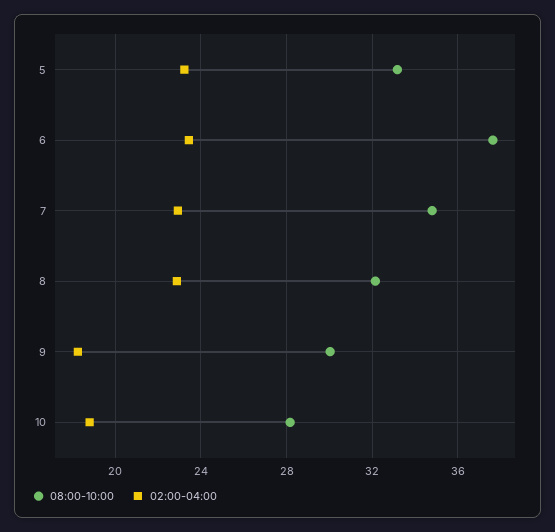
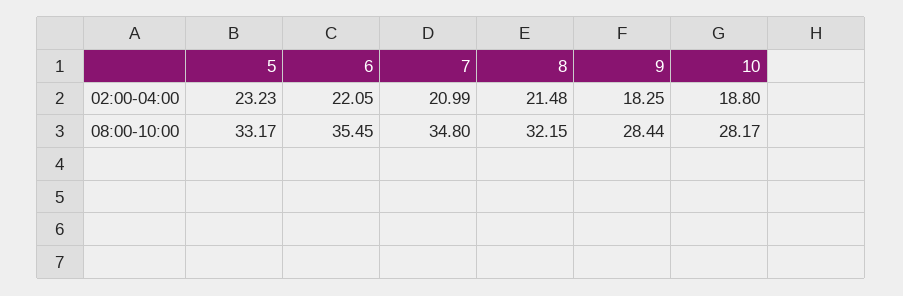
  {
    "08:00-10:00": {
      "5": 33.17,
-     "6": 37.5,
+     "6": 35.45,
      "7": 34.8,
      "8": 32.15,
-     "9": 30,
+     "9": 28.44,
      "10": 28.17
    },
    "02:00-04:00": {
      "5": 23.23,
-     "6": 23.5,
+     "6": 22.05,
-     "7": 23,
+     "7": 20.99,
-     "8": 23,
+     "8": 21.48,
      "9": 18.25,
      "10": 18.8
    }
  }

